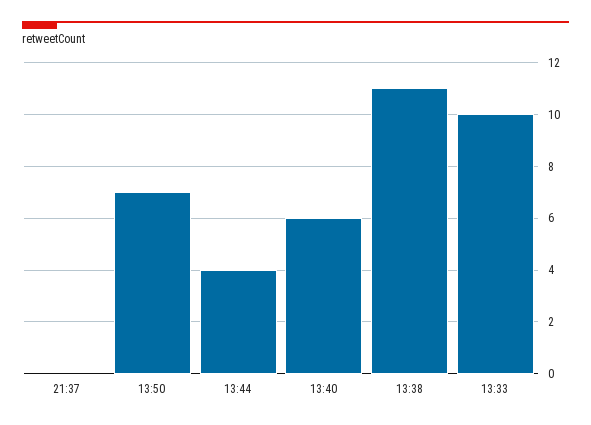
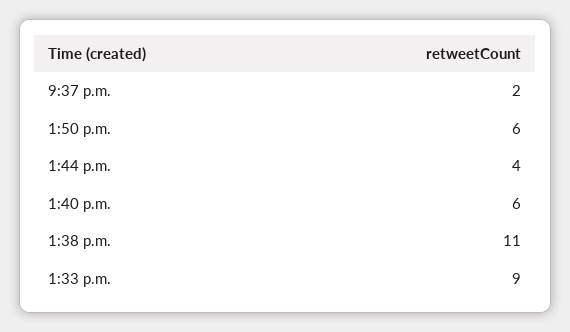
  {
-   "21:37": 0,
+   "21:37": 2,
-   "13:50": 7,
+   "13:50": 6,
    "13:44": 4,
    "13:40": 6,
    "13:38": 11,
-   "13:33": 10
+   "13:33": 9
  }

